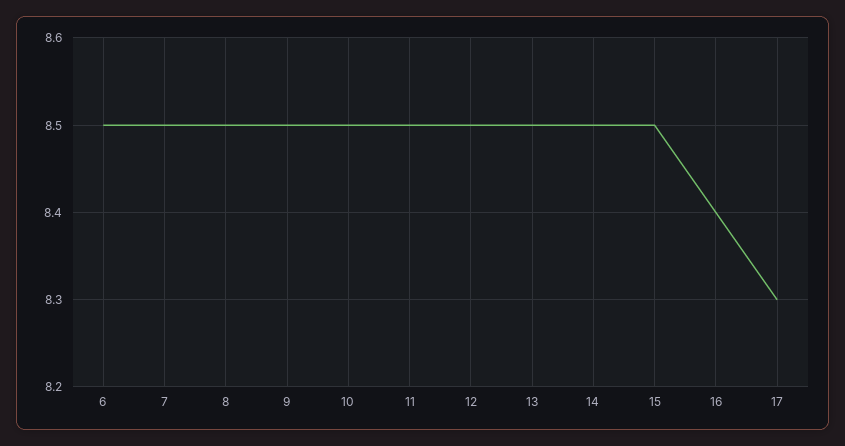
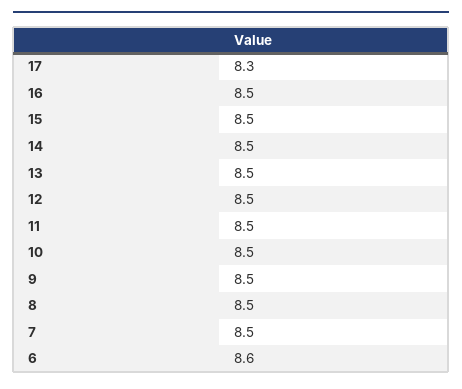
  {
-   "6": 8.5,
+   "6": 8.6,
    "7": 8.5,
    "8": 8.5,
    "9": 8.5,
    "10": 8.5,
    "11": 8.5,
    "12": 8.5,
    "13": 8.5,
    "14": 8.5,
    "15": 8.5,
-   "16": 8.4,
+   "16": 8.5,
    "17": 8.3
  }

